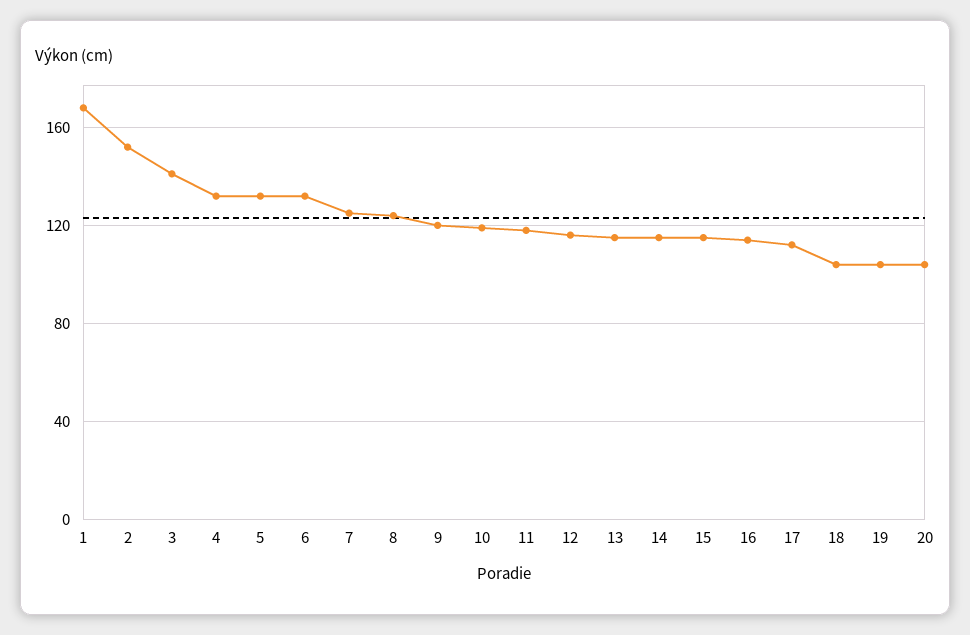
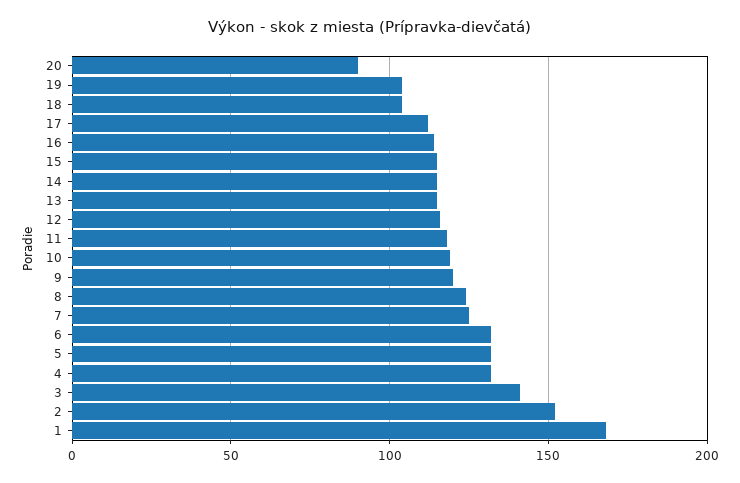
  {
    "1": 170,
    "2": 150,
    "3": 140,
    "4": 130,
    "5": 130,
    "6": 130,
    "7": 125,
    "8": 125,
    "9": 120,
    "10": 120,
    "11": 120,
    "12": 115,
    "13": 115,
    "14": 115,
    "15": 115,
    "16": 115,
    "17": 110,
    "18": 105,
    "19": 105,
-   "20": 105
+   "20": 90
  }

